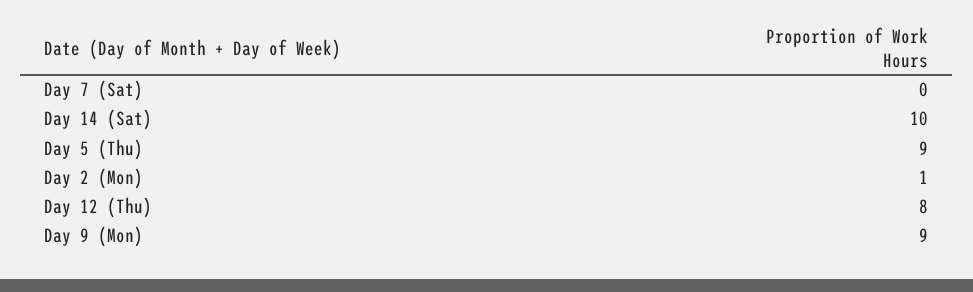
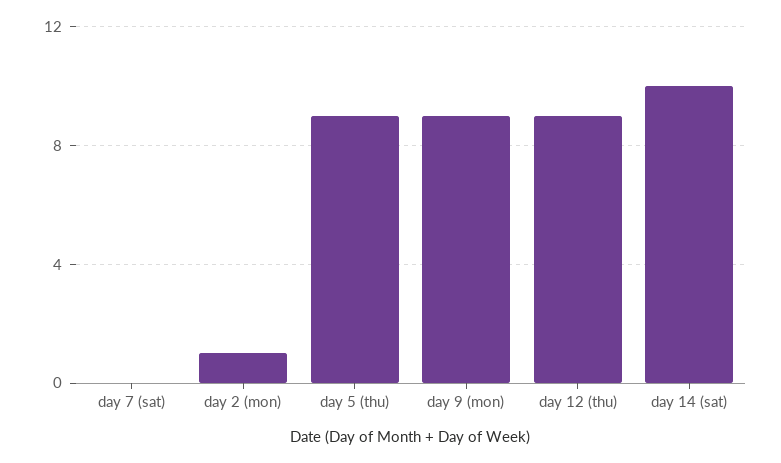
  {
    "Day 7 (Sat)": 0,
    "Day 14 (Sat)": 10,
    "Day 5 (Thu)": 9,
    "Day 2 (Mon)": 1,
-   "Day 12 (Thu)": 8,
+   "Day 12 (Thu)": 9,
    "Day 9 (Mon)": 9
  }

